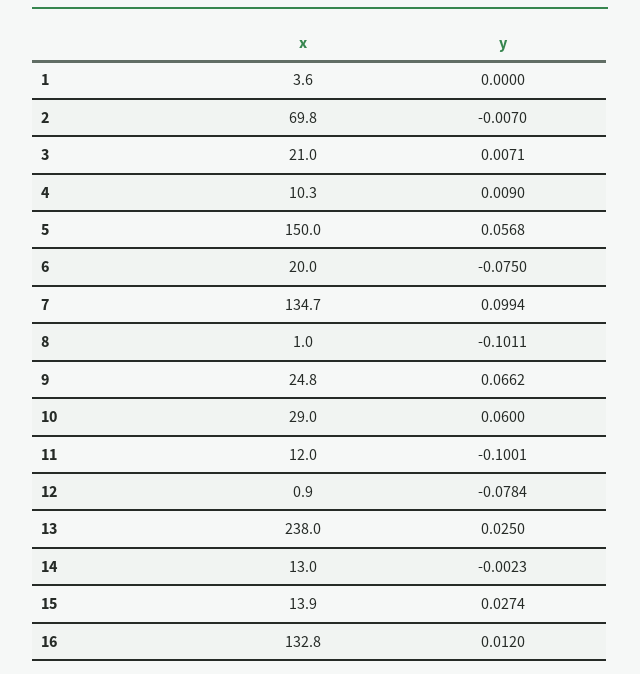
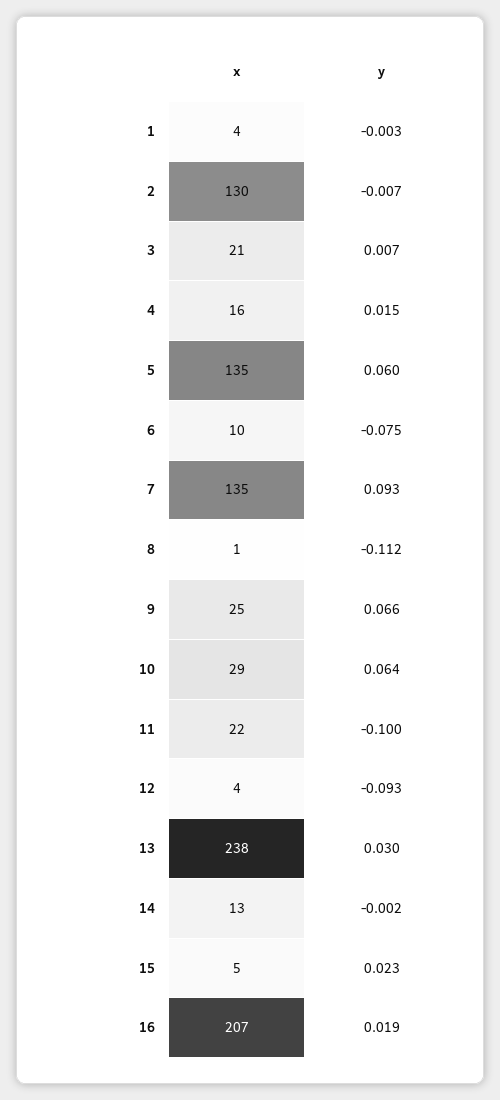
  {
    "x": {
      "1": 3.6,
-     "2": 69.8,
+     "2": 130,
      "3": 21,
-     "4": 10.3,
+     "4": 16,
-     "5": 150,
+     "5": 135,
-     "6": 20,
+     "6": 10,
      "7": 134.7,
      "8": 1,
      "9": 24.8,
      "10": 29,
-     "11": 12,
+     "11": 22,
-     "12": 0.9,
+     "12": 4,
      "13": 238,
      "14": 13,
-     "15": 13.9,
+     "15": 5,
-     "16": 132.8
+     "16": 207
    },
    "y": {
-     "1": 0,
+     "1": -0.003,
      "2": -0.007,
      "3": 0.0071,
-     "4": 0.009,
+     "4": 0.015,
-     "5": 0.0568,
+     "5": 0.06,
      "6": -0.075,
-     "7": 0.0994,
+     "7": 0.093,
-     "8": -0.1011,
+     "8": -0.112,
      "9": 0.0662,
-     "10": 0.06,
+     "10": 0.064,
      "11": -0.1001,
-     "12": -0.0784,
+     "12": -0.093,
-     "13": 0.025,
+     "13": 0.03,
      "14": -0.0023,
-     "15": 0.0274,
+     "15": 0.023,
-     "16": 0.012
+     "16": 0.019
    }
  }

